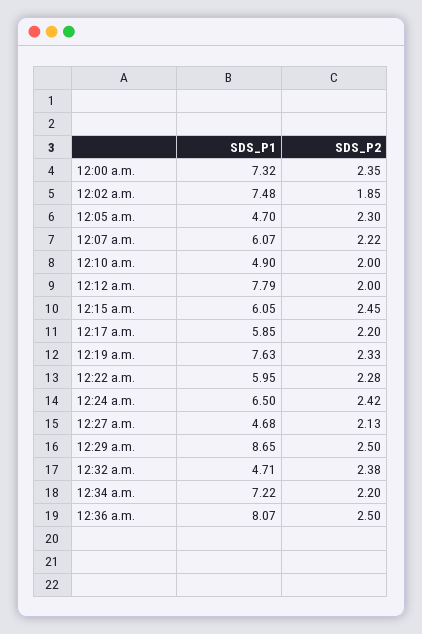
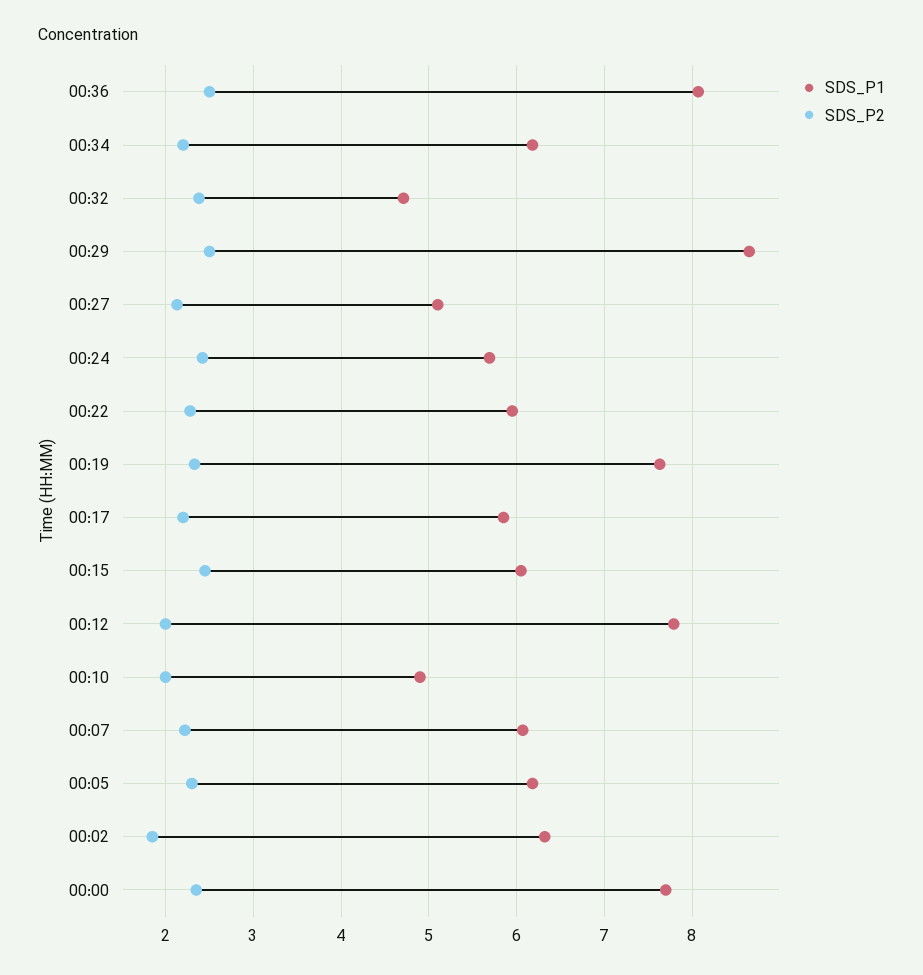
  {
    "SDS_P1": {
-     "12:00 a.m.": 7.32,
+     "12:00 a.m.": 7.7,
-     "12:02 a.m.": 7.48,
+     "12:02 a.m.": 6.3,
-     "12:05 a.m.": 4.7,
+     "12:05 a.m.": 6.2,
      "12:07 a.m.": 6.07,
      "12:10 a.m.": 4.9,
      "12:12 a.m.": 7.79,
      "12:15 a.m.": 6.05,
      "12:17 a.m.": 5.85,
      "12:19 a.m.": 7.63,
      "12:22 a.m.": 5.95,
-     "12:24 a.m.": 6.5,
+     "12:24 a.m.": 5.7,
-     "12:27 a.m.": 4.68,
+     "12:27 a.m.": 5.1,
      "12:29 a.m.": 8.65,
      "12:32 a.m.": 4.71,
-     "12:34 a.m.": 7.22,
+     "12:34 a.m.": 6.2,
      "12:36 a.m.": 8.07
    },
    "SDS_P2": {
      "12:00 a.m.": 2.35,
      "12:02 a.m.": 1.85,
      "12:05 a.m.": 2.3,
      "12:07 a.m.": 2.22,
      "12:10 a.m.": 2,
      "12:12 a.m.": 2,
      "12:15 a.m.": 2.45,
      "12:17 a.m.": 2.2,
      "12:19 a.m.": 2.33,
      "12:22 a.m.": 2.28,
      "12:24 a.m.": 2.42,
      "12:27 a.m.": 2.13,
      "12:29 a.m.": 2.5,
      "12:32 a.m.": 2.38,
      "12:34 a.m.": 2.2,
      "12:36 a.m.": 2.5
    }
  }

